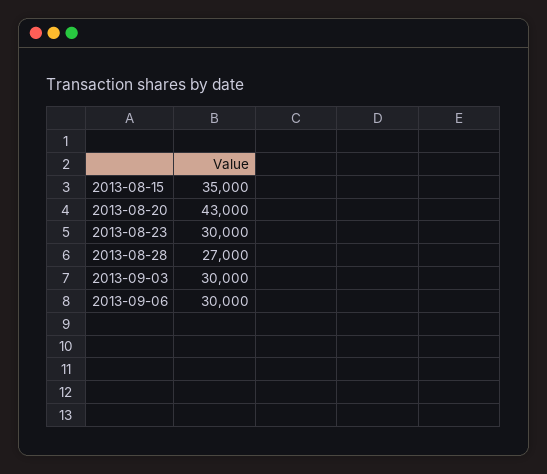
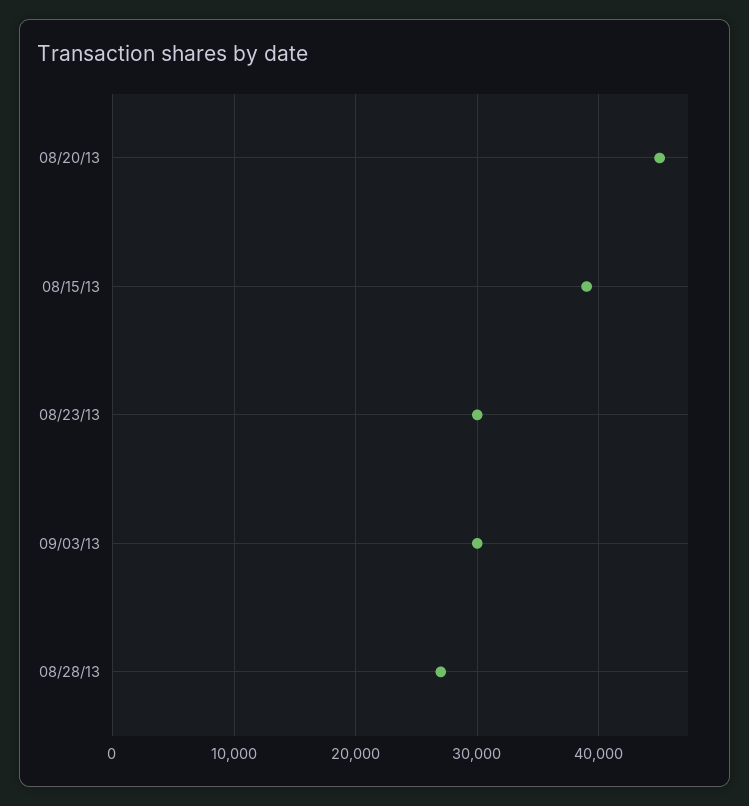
  {
-   "2013-08-15": 35000,
+   "2013-08-15": 39000,
-   "2013-08-20": 43000,
+   "2013-08-20": 45000,
    "2013-08-23": 30000,
    "2013-08-28": 27000,
-   "2013-09-03": 30000,
+   "2013-09-03": 30000
-   "2013-09-06": 30000
  }

